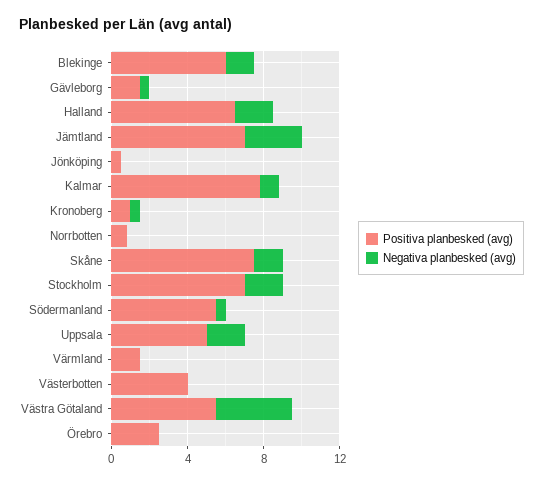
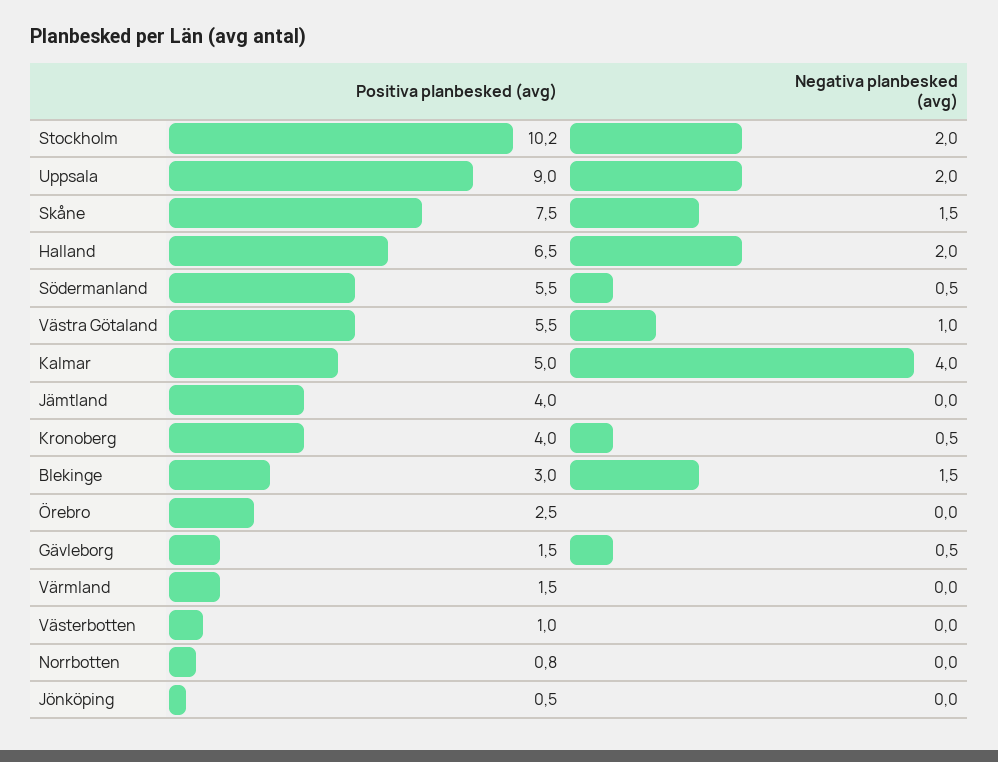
  {
    "Positiva planbesked (avg)": {
-     "Blekinge": 6,
+     "Blekinge": 3,
      "Gävleborg": 1.5,
      "Halland": 6.5,
-     "Jämtland": 7,
+     "Jämtland": 4,
      "Jönköping": 0.5,
-     "Kalmar": 8,
+     "Kalmar": 5,
-     "Kronoberg": 1,
+     "Kronoberg": 4,
      "Norrbotten": 0.8,
      "Skåne": 7.5,
-     "Stockholm": 7,
+     "Stockholm": 10.2,
      "Södermanland": 5.5,
-     "Uppsala": 5,
+     "Uppsala": 9,
      "Värmland": 1.5,
-     "Västerbotten": 4,
+     "Västerbotten": 1,
      "Västra Götaland": 5.5,
      "Örebro": 2.5
    },
    "Negativa planbesked (avg)": {
      "Blekinge": 1.5,
      "Gävleborg": 0.5,
      "Halland": 2,
-     "Jämtland": 3,
+     "Jämtland": 0,
      "Jönköping": 0,
-     "Kalmar": 1,
+     "Kalmar": 4,
      "Kronoberg": 0.5,
      "Norrbotten": 0,
      "Skåne": 1.5,
      "Stockholm": 2,
      "Södermanland": 0.5,
      "Uppsala": 2,
      "Värmland": 0,
      "Västerbotten": 0,
-     "Västra Götaland": 4,
+     "Västra Götaland": 1,
      "Örebro": 0
    }
  }

